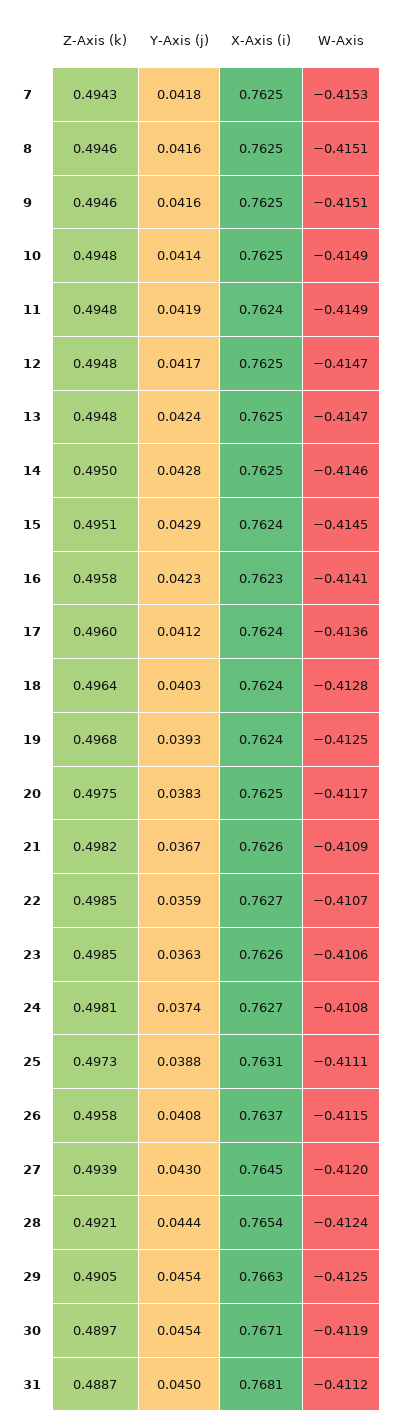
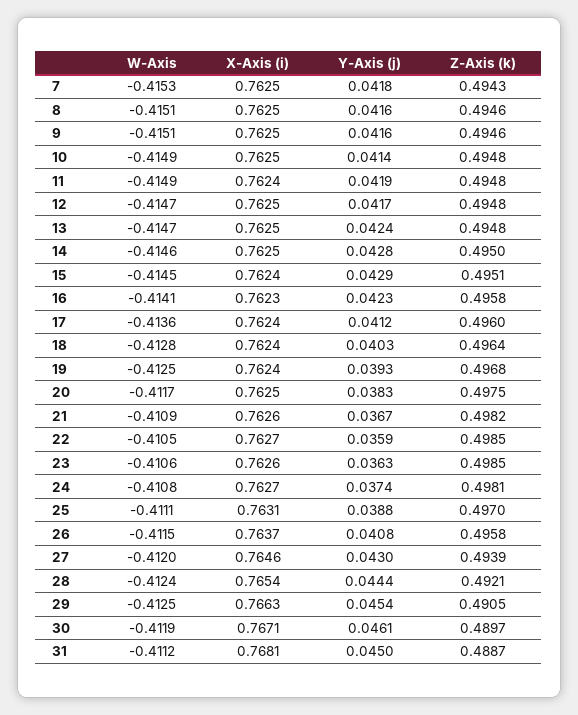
  {
    "Z-Axis (k)": {
      "7": 0.4943,
      "8": 0.4946,
      "9": 0.4946,
      "10": 0.4948,
      "11": 0.4948,
      "12": 0.4948,
      "13": 0.4948,
      "14": 0.495,
      "15": 0.4951,
      "16": 0.4958,
      "17": 0.496,
      "18": 0.4964,
      "19": 0.4968,
      "20": 0.4975,
      "21": 0.4982,
      "22": 0.4985,
      "23": 0.4985,
      "24": 0.4981,
-     "25": 0.4973,
+     "25": 0.497,
      "26": 0.4958,
      "27": 0.4939,
      "28": 0.4921,
      "29": 0.4905,
      "30": 0.4897,
      "31": 0.4887
    },
    "Y-Axis (j)": {
      "7": 0.0418,
      "8": 0.0416,
      "9": 0.0416,
      "10": 0.0414,
      "11": 0.0419,
      "12": 0.0417,
      "13": 0.0424,
      "14": 0.0428,
      "15": 0.0429,
      "16": 0.0423,
      "17": 0.0412,
      "18": 0.0403,
      "19": 0.0393,
      "20": 0.0383,
      "21": 0.0367,
      "22": 0.0359,
      "23": 0.0363,
      "24": 0.0374,
      "25": 0.0388,
      "26": 0.0408,
      "27": 0.043,
      "28": 0.0444,
      "29": 0.0454,
-     "30": 0.0454,
+     "30": 0.0461,
      "31": 0.045
    },
    "X-Axis (i)": {
      "7": 0.7625,
      "8": 0.7625,
      "9": 0.7625,
      "10": 0.7625,
      "11": 0.7624,
      "12": 0.7625,
      "13": 0.7625,
      "14": 0.7625,
      "15": 0.7624,
      "16": 0.7623,
      "17": 0.7624,
      "18": 0.7624,
      "19": 0.7624,
      "20": 0.7625,
      "21": 0.7626,
      "22": 0.7627,
      "23": 0.7626,
      "24": 0.7627,
      "25": 0.7631,
      "26": 0.7637,
-     "27": 0.7645,
+     "27": 0.7646,
      "28": 0.7654,
      "29": 0.7663,
      "30": 0.7671,
      "31": 0.7681
    },
    "W-Axis": {
      "7": -0.4153,
      "8": -0.4151,
      "9": -0.4151,
      "10": -0.4149,
      "11": -0.4149,
      "12": -0.4147,
      "13": -0.4147,
      "14": -0.4146,
      "15": -0.4145,
      "16": -0.4141,
      "17": -0.4136,
      "18": -0.4128,
      "19": -0.4125,
      "20": -0.4117,
      "21": -0.4109,
-     "22": -0.4107,
+     "22": -0.4105,
      "23": -0.4106,
      "24": -0.4108,
      "25": -0.4111,
      "26": -0.4115,
      "27": -0.412,
      "28": -0.4124,
      "29": -0.4125,
      "30": -0.4119,
      "31": -0.4112
    }
  }

